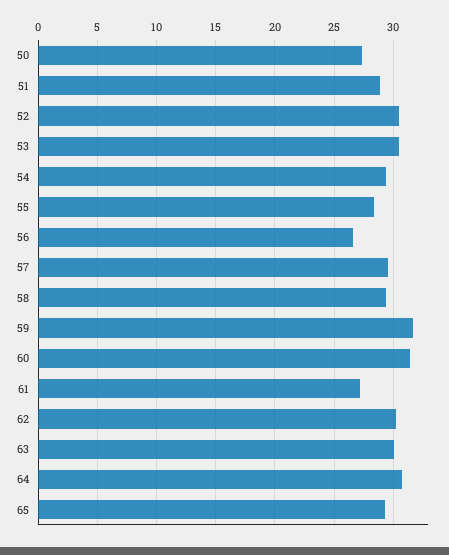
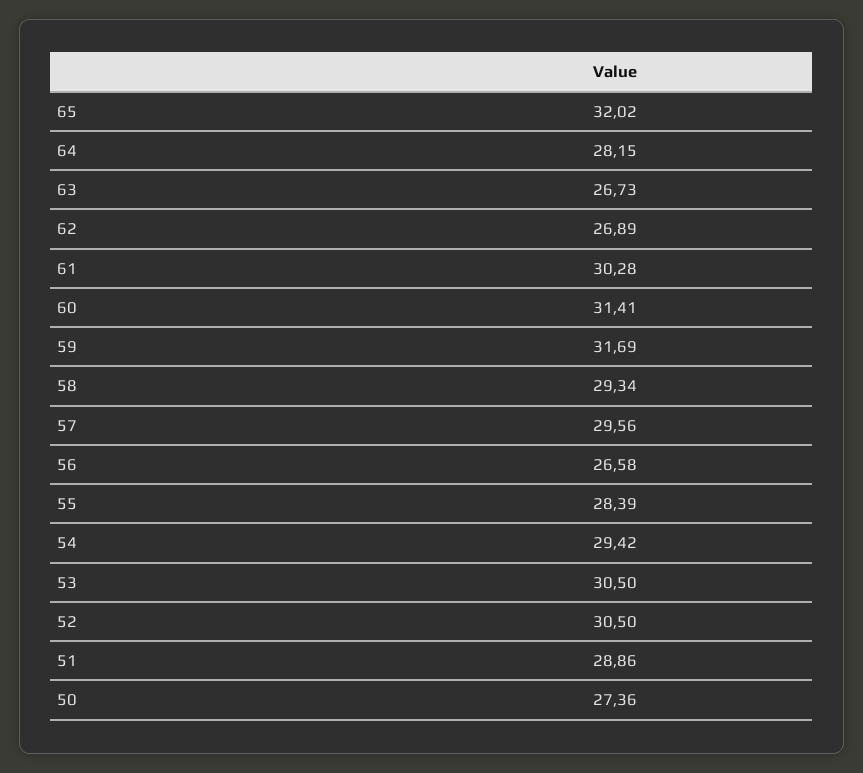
  {
    "50": 27.36,
    "51": 28.86,
    "52": 30.5,
    "53": 30.5,
    "54": 29.42,
    "55": 28.39,
    "56": 26.58,
    "57": 29.56,
    "58": 29.34,
    "59": 31.69,
    "60": 31.41,
-   "61": 27,
+   "61": 30.28,
-   "62": 30,
+   "62": 26.89,
-   "63": 30,
+   "63": 26.73,
-   "64": 31,
+   "64": 28.15,
-   "65": 29
+   "65": 32.02
  }

